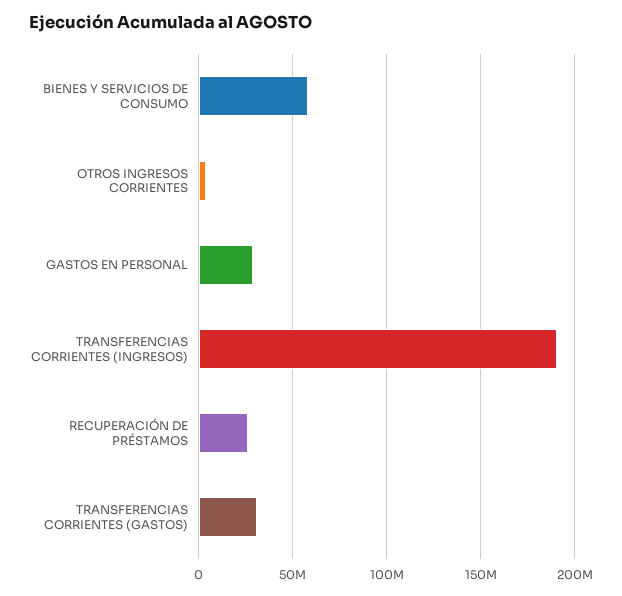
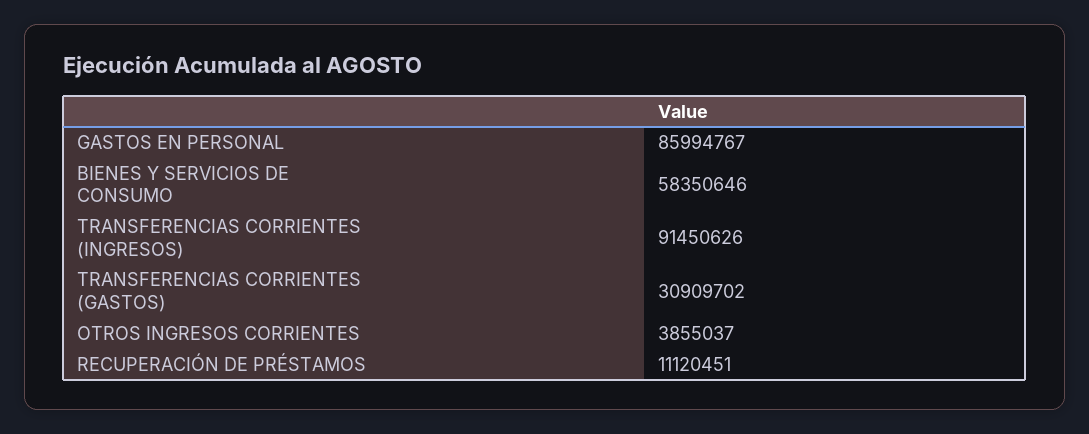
  {
    "BIENES Y SERVICIOS DE CONSUMO": 58350646,
    "OTROS INGRESOS CORRIENTES": 3855037,
-   "GASTOS EN PERSONAL": 30000000,
+   "GASTOS EN PERSONAL": 85994767,
-   "TRANSFERENCIAS CORRIENTES (INGRESOS)": 190000000,
+   "TRANSFERENCIAS CORRIENTES (INGRESOS)": 91450626,
-   "RECUPERACIÓN DE PRÉSTAMOS": 25000000,
+   "RECUPERACIÓN DE PRÉSTAMOS": 11120451,
    "TRANSFERENCIAS CORRIENTES (GASTOS)": 30909702
  }

